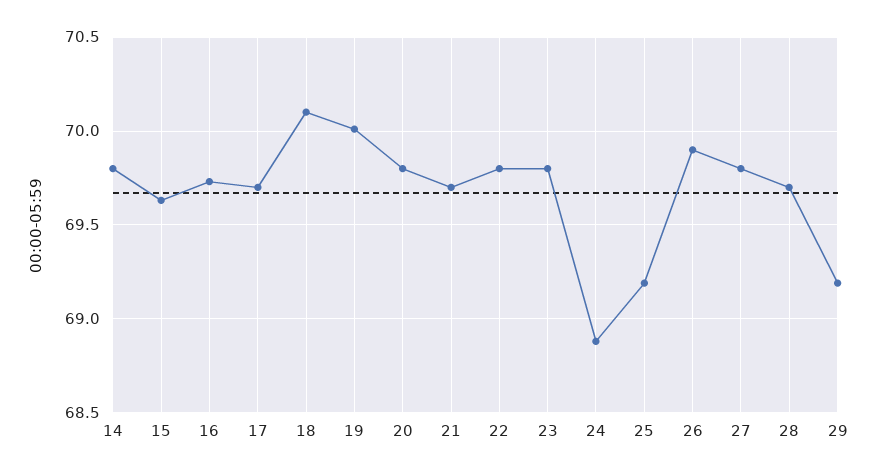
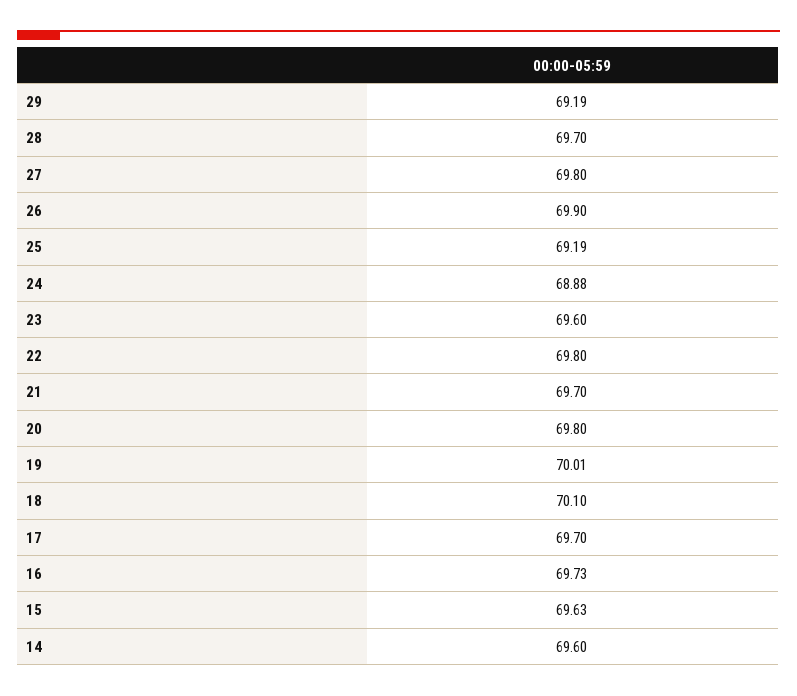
  {
-   "14": 69.8,
+   "14": 69.6,
    "15": 69.63,
    "16": 69.73,
    "17": 69.7,
    "18": 70.1,
    "19": 70.01,
    "20": 69.8,
    "21": 69.7,
    "22": 69.8,
-   "23": 69.8,
+   "23": 69.6,
    "24": 68.88,
    "25": 69.19,
    "26": 69.9,
    "27": 69.8,
    "28": 69.7,
    "29": 69.19
  }

